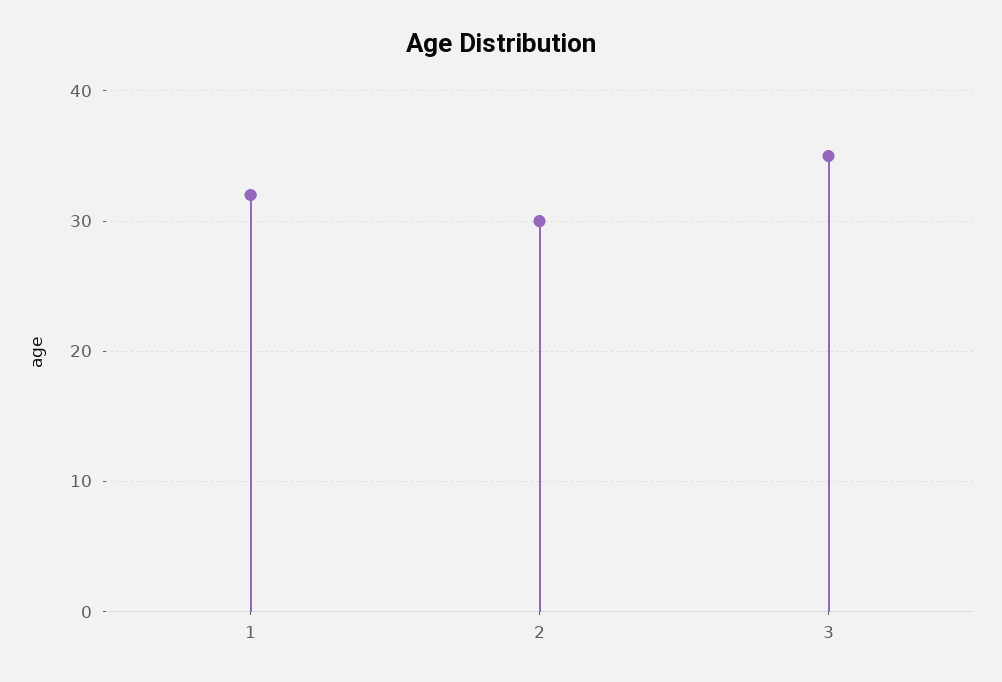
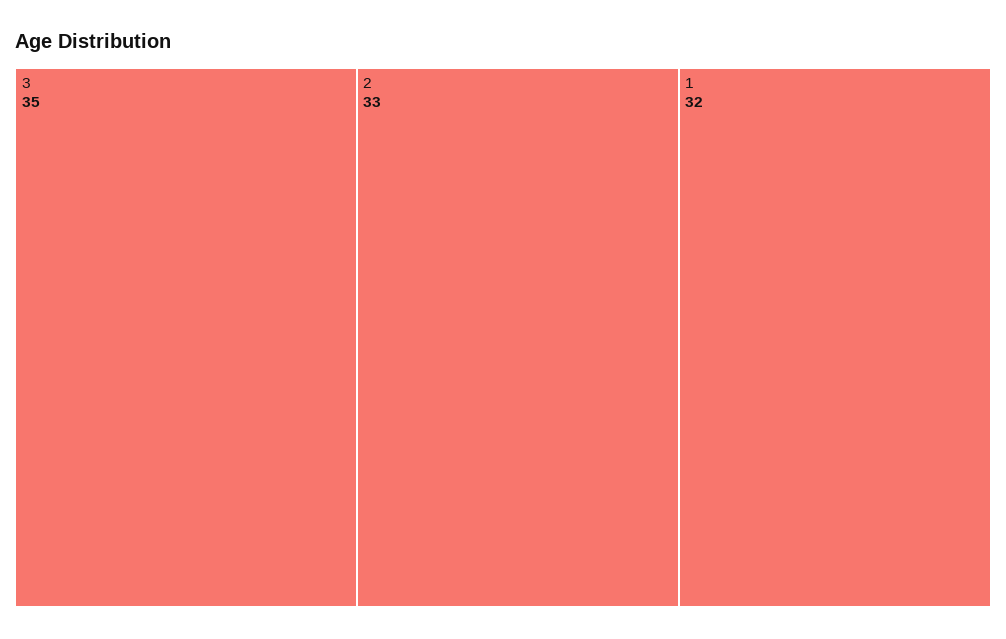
  {
    "1": 32,
-   "2": 30,
+   "2": 33,
    "3": 35
  }

